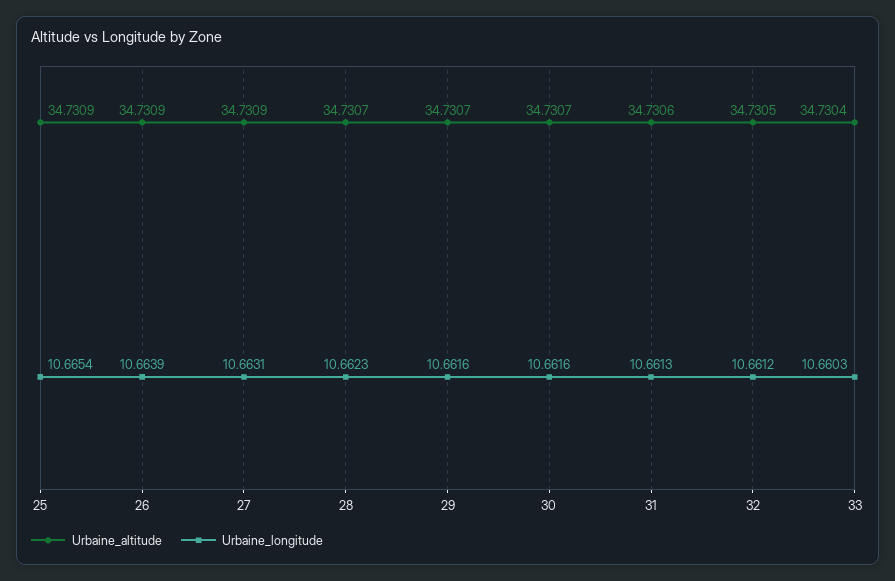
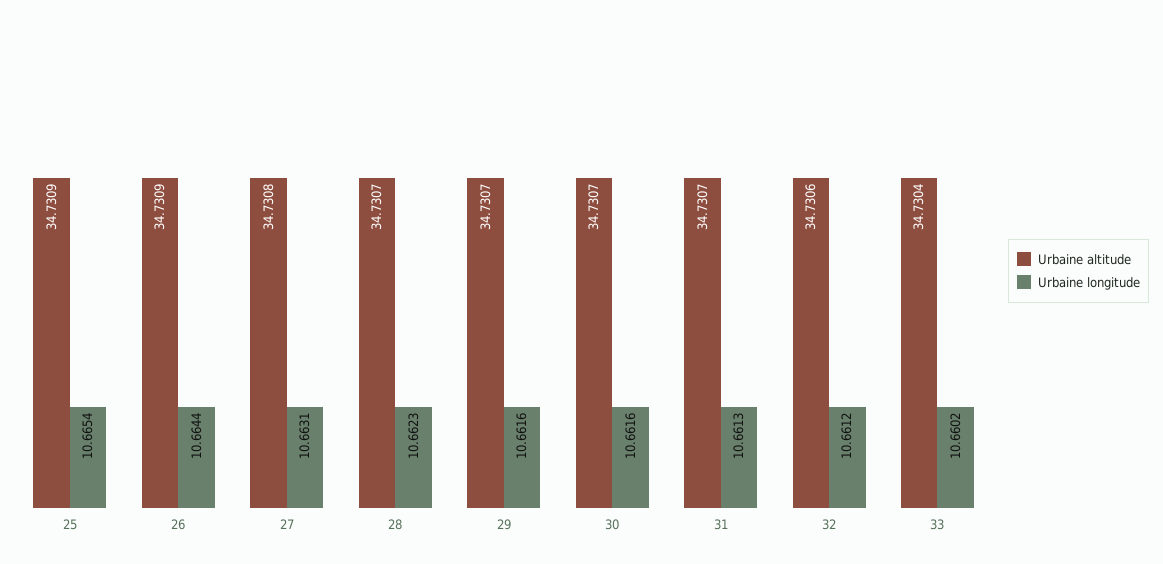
  {
    "Urbaine_altitude": {
      "25": 34.7309,
      "26": 34.7309,
-     "27": 34.7309,
+     "27": 34.7308,
      "28": 34.7307,
      "29": 34.7307,
      "30": 34.7307,
-     "31": 34.7306,
+     "31": 34.7307,
-     "32": 34.7305,
+     "32": 34.7306,
      "33": 34.7304
    },
    "Urbaine_longitude": {
      "25": 10.6654,
-     "26": 10.6639,
+     "26": 10.6644,
      "27": 10.6631,
      "28": 10.6623,
      "29": 10.6616,
      "30": 10.6616,
      "31": 10.6613,
      "32": 10.6612,
-     "33": 10.6603
+     "33": 10.6602
    }
  }

